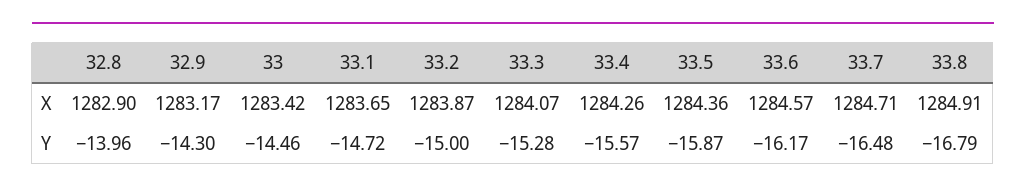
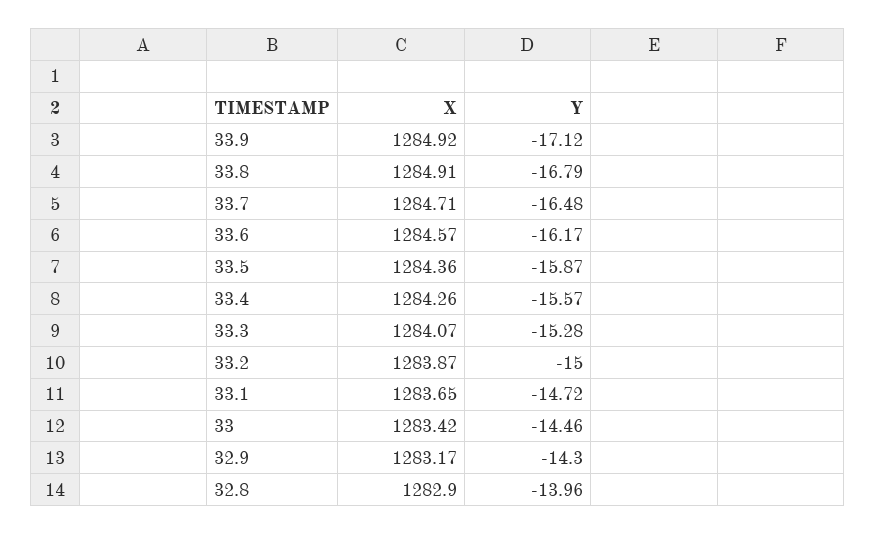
  {
    "32.8": {
      "X": 1282.9,
      "Y": -13.96
    },
    "32.9": {
      "X": 1283.17,
      "Y": -14.3
    },
    "33": {
      "X": 1283.42,
      "Y": -14.46
    },
    "33.1": {
      "X": 1283.65,
      "Y": -14.72
    },
    "33.2": {
      "X": 1283.87,
      "Y": -15
    },
    "33.3": {
      "X": 1284.07,
      "Y": -15.28
    },
    "33.4": {
      "X": 1284.26,
      "Y": -15.57
    },
    "33.5": {
      "X": 1284.36,
      "Y": -15.87
    },
    "33.6": {
      "X": 1284.57,
      "Y": -16.17
    },
    "33.7": {
      "X": 1284.71,
      "Y": -16.48
    },
    "33.8": {
      "X": 1284.91,
      "Y": -16.79
-   }
+   },
+   "33.9": {
+     "X": 1284.92,
+     "Y": -17.12
+   }
  }

